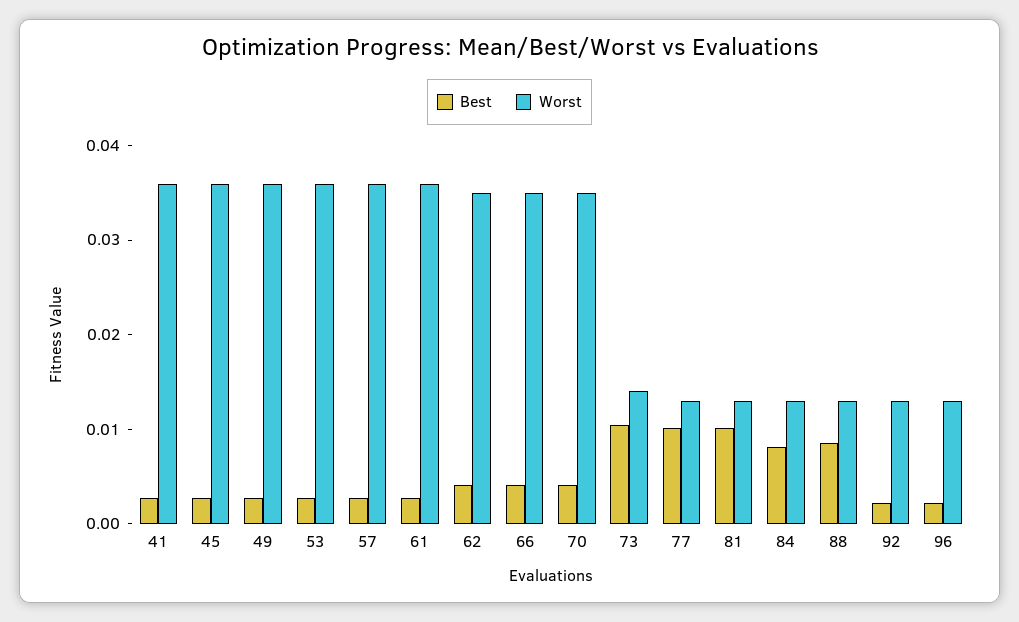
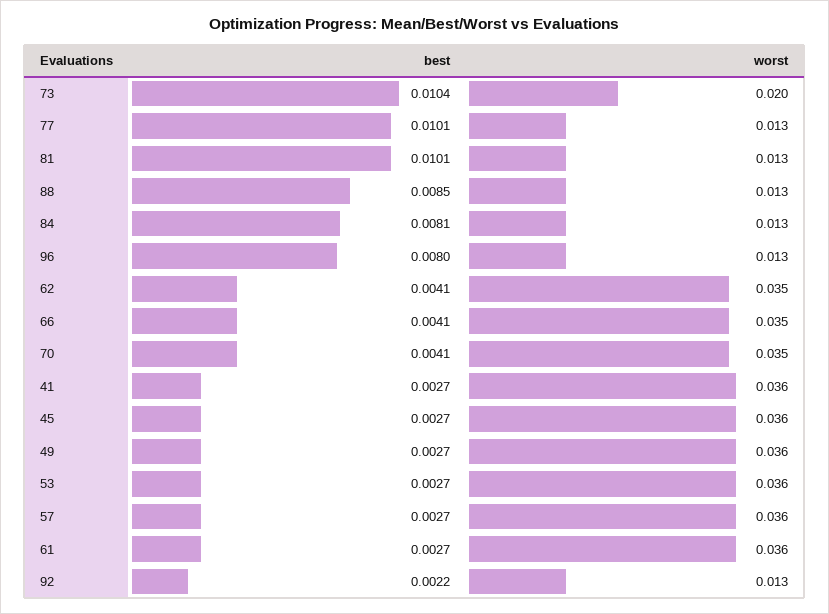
  {
    "Best": {
      "41": 0.0027,
      "45": 0.0027,
      "49": 0.0027,
      "53": 0.0027,
      "57": 0.0027,
      "61": 0.0027,
      "62": 0.0041,
      "66": 0.0041,
      "70": 0.0041,
      "73": 0.0104,
      "77": 0.0101,
      "81": 0.0101,
      "84": 0.0081,
      "88": 0.0085,
      "92": 0.0022,
-     "96": 0.002
+     "96": 0.008
    },
    "Worst": {
      "41": 0.036,
      "45": 0.036,
      "49": 0.036,
      "53": 0.036,
      "57": 0.036,
      "61": 0.036,
      "62": 0.035,
      "66": 0.035,
      "70": 0.035,
-     "73": 0.014,
+     "73": 0.02,
      "77": 0.013,
      "81": 0.013,
      "84": 0.013,
      "88": 0.013,
      "92": 0.013,
      "96": 0.013
    }
  }

